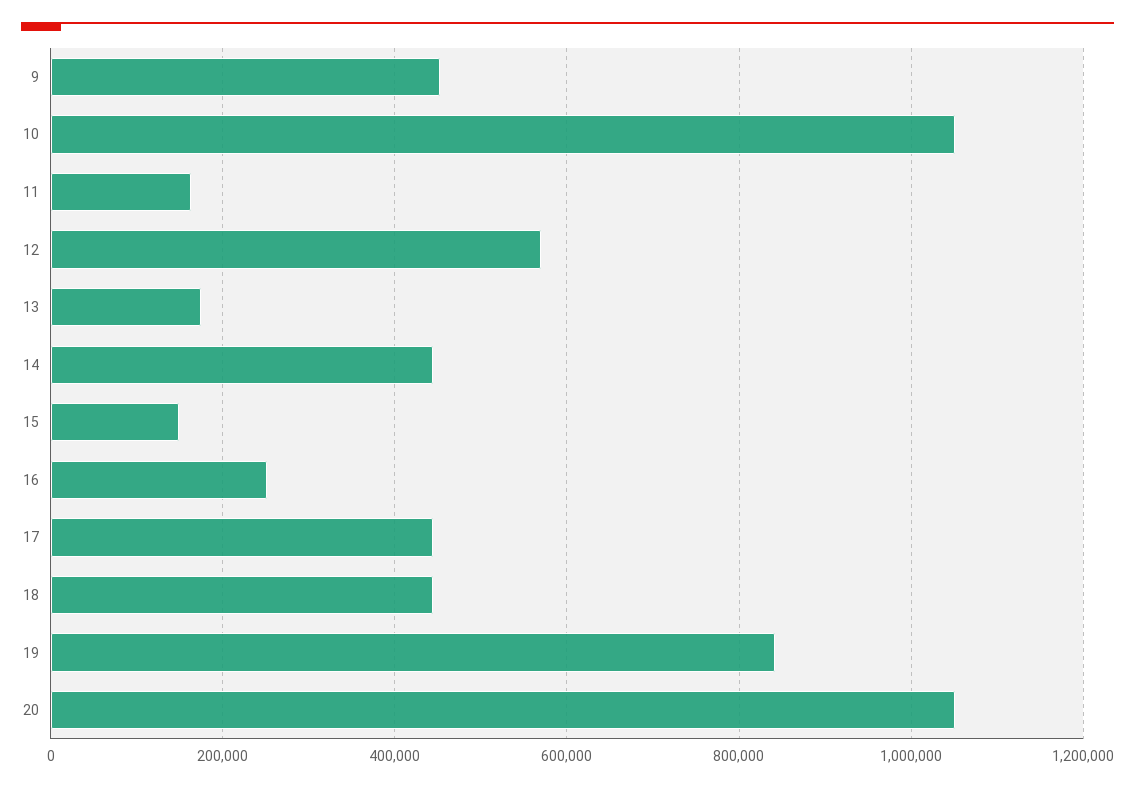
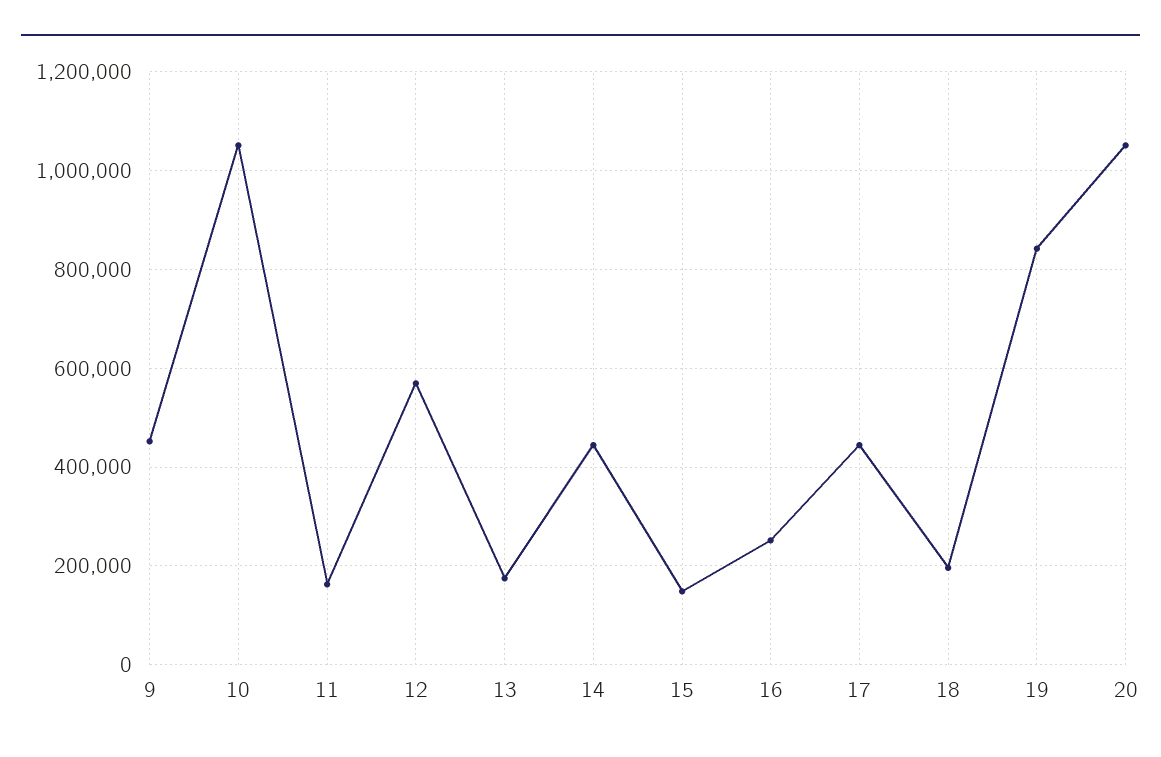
  {
    "9": 460000,
    "10": 1060000,
    "11": 160000,
    "12": 560000,
    "13": 180000,
    "14": 440000,
    "15": 140000,
    "16": 260000,
    "17": 440000,
-   "18": 440000,
+   "18": 200000,
    "19": 840000,
    "20": 1060000
  }

